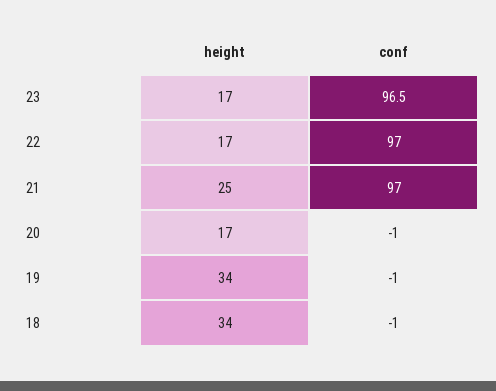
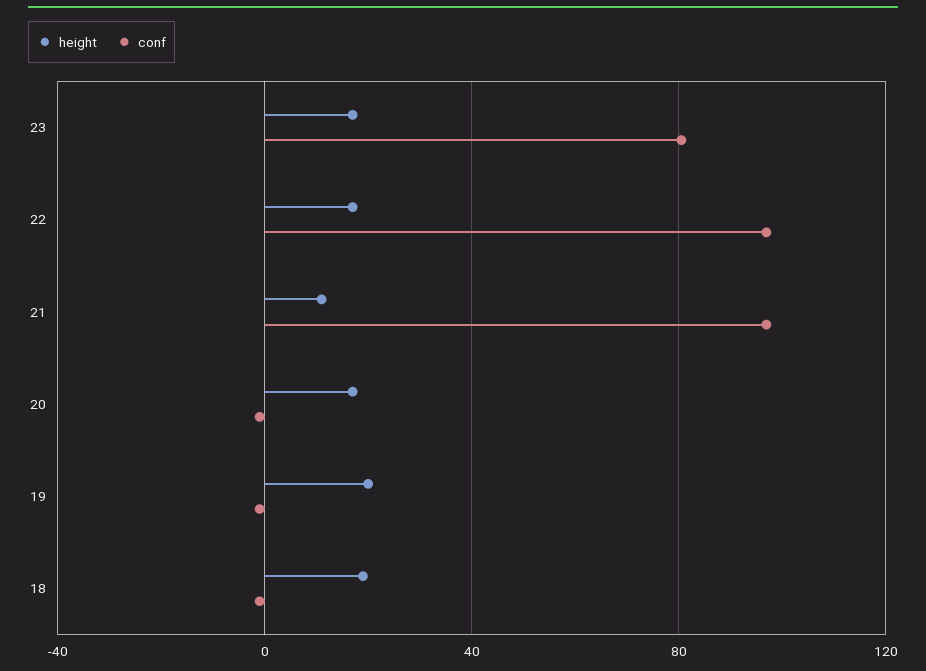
  {
    "height": {
      "23": 17,
      "22": 17,
-     "21": 25,
+     "21": 10,
      "20": 17,
-     "19": 34,
+     "19": 20,
-     "18": 34
+     "18": 20
    },
    "conf": {
-     "23": 96.5,
+     "23": 80,
      "22": 97,
      "21": 97,
      "20": -1,
      "19": -1,
      "18": -1
    }
  }

